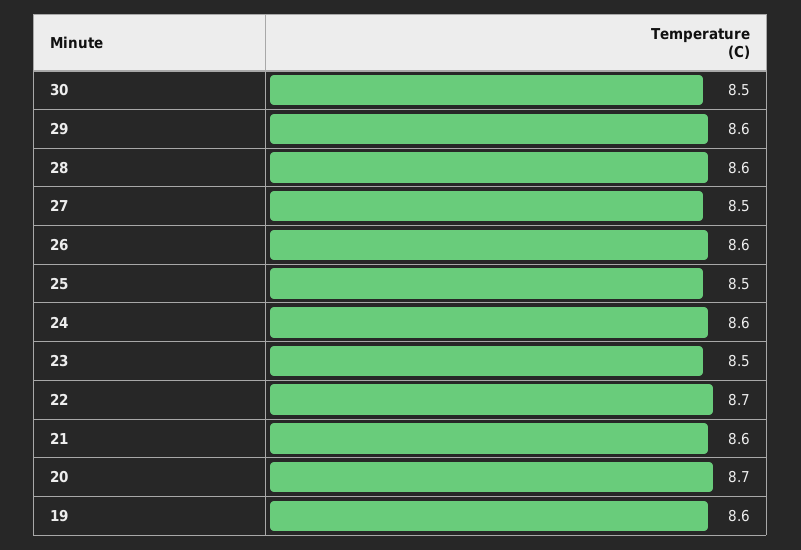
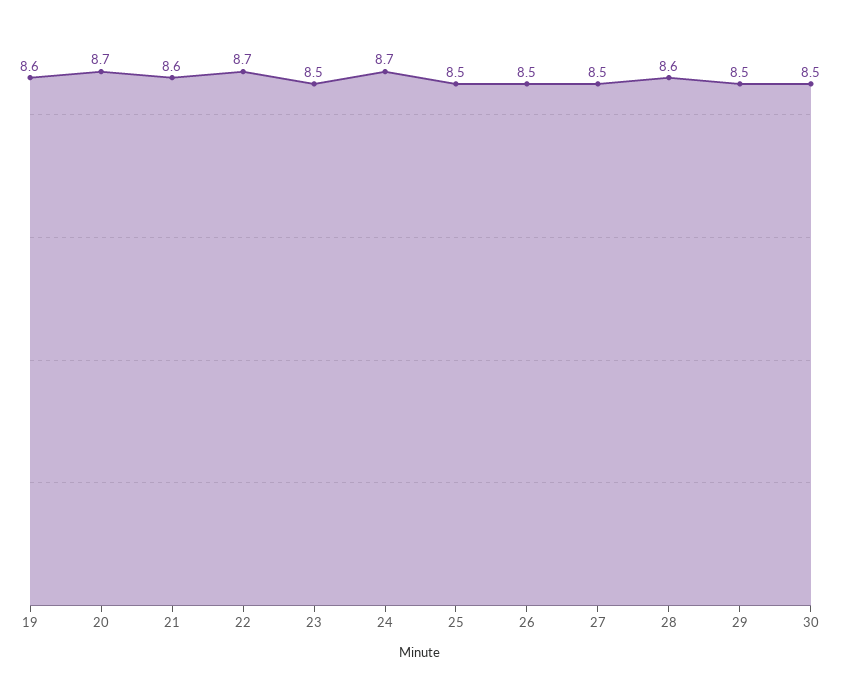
  {
    "30": 8.5,
-   "29": 8.6,
+   "29": 8.5,
    "28": 8.6,
    "27": 8.5,
-   "26": 8.6,
+   "26": 8.5,
    "25": 8.5,
-   "24": 8.6,
+   "24": 8.7,
    "23": 8.5,
    "22": 8.7,
    "21": 8.6,
    "20": 8.7,
    "19": 8.6
  }

